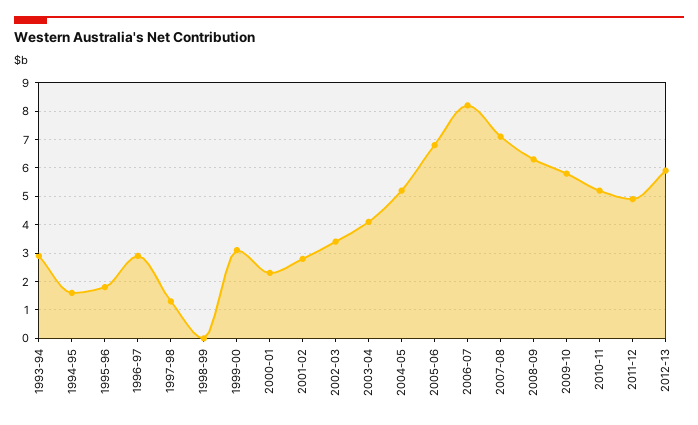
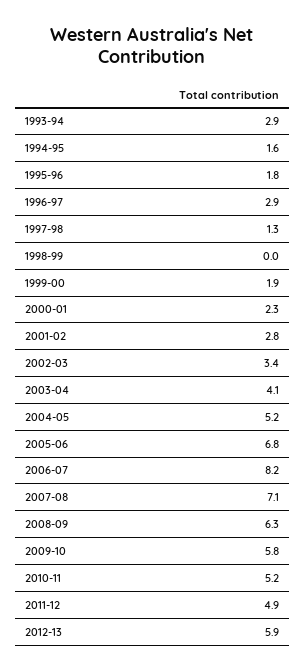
  {
    "1993-94": 2.9,
    "1994-95": 1.6,
    "1995-96": 1.8,
    "1996-97": 2.9,
    "1997-98": 1.3,
    "1998-99": 0,
-   "1999-00": 3,
+   "1999-00": 1.9,
    "2000-01": 2.3,
    "2001-02": 2.8,
    "2002-03": 3.4,
    "2003-04": 4.1,
    "2004-05": 5.2,
    "2005-06": 6.8,
    "2006-07": 8.2,
    "2007-08": 7.1,
    "2008-09": 6.3,
    "2009-10": 5.8,
    "2010-11": 5.2,
    "2011-12": 4.9,
    "2012-13": 5.9
  }

